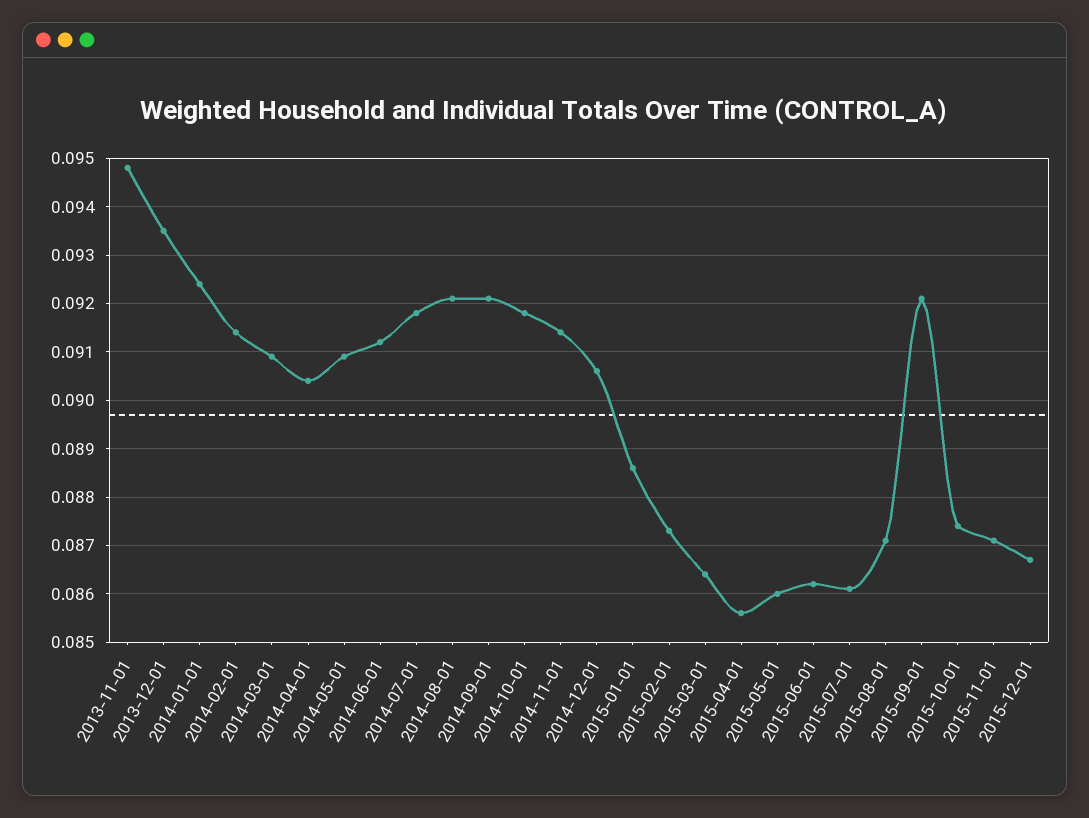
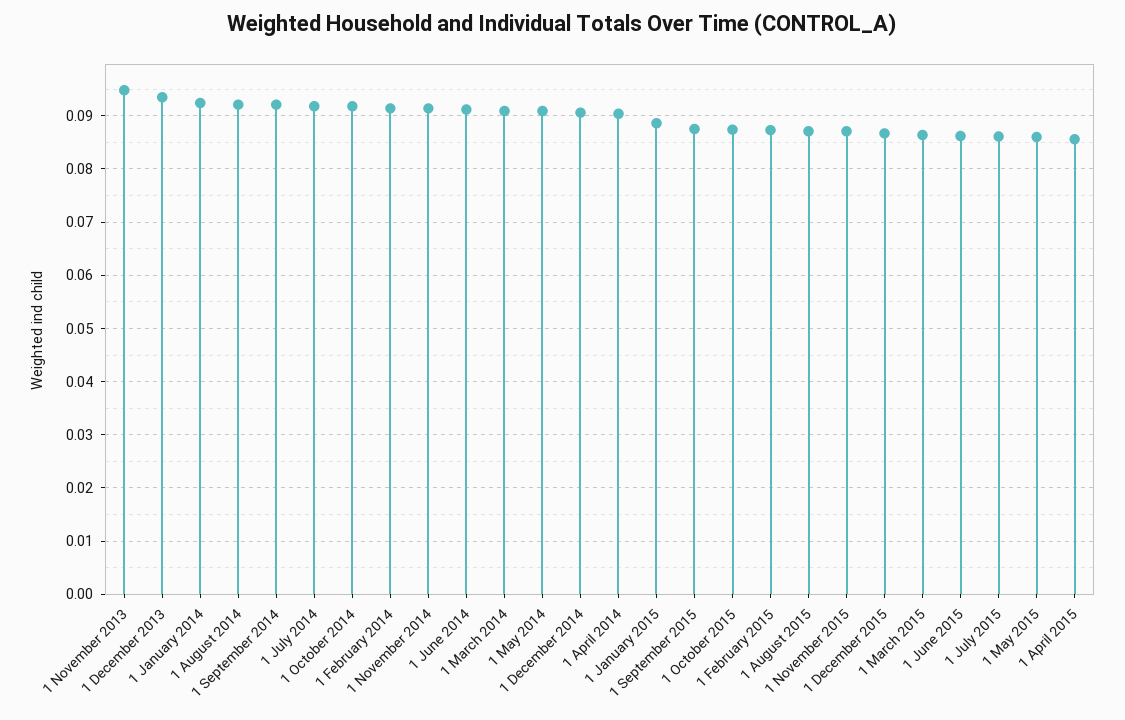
  {
    "2013-11-01": 0.095,
    "2013-12-01": 0.0935,
    "2014-01-01": 0.0925,
    "2014-02-01": 0.0915,
    "2014-03-01": 0.091,
    "2014-04-01": 0.0905,
    "2014-05-01": 0.091,
    "2014-06-01": 0.091,
    "2014-07-01": 0.092,
    "2014-08-01": 0.092,
    "2014-09-01": 0.092,
    "2014-10-01": 0.092,
    "2014-11-01": 0.0915,
    "2014-12-01": 0.0905,
    "2015-01-01": 0.0885,
    "2015-02-01": 0.0875,
    "2015-03-01": 0.0865,
    "2015-04-01": 0.0855,
    "2015-05-01": 0.086,
    "2015-06-01": 0.086,
    "2015-07-01": 0.086,
    "2015-08-01": 0.087,
-   "2015-09-01": 0.092,
+   "2015-09-01": 0.088,
    "2015-10-01": 0.0875,
    "2015-11-01": 0.087,
    "2015-12-01": 0.0865
  }

